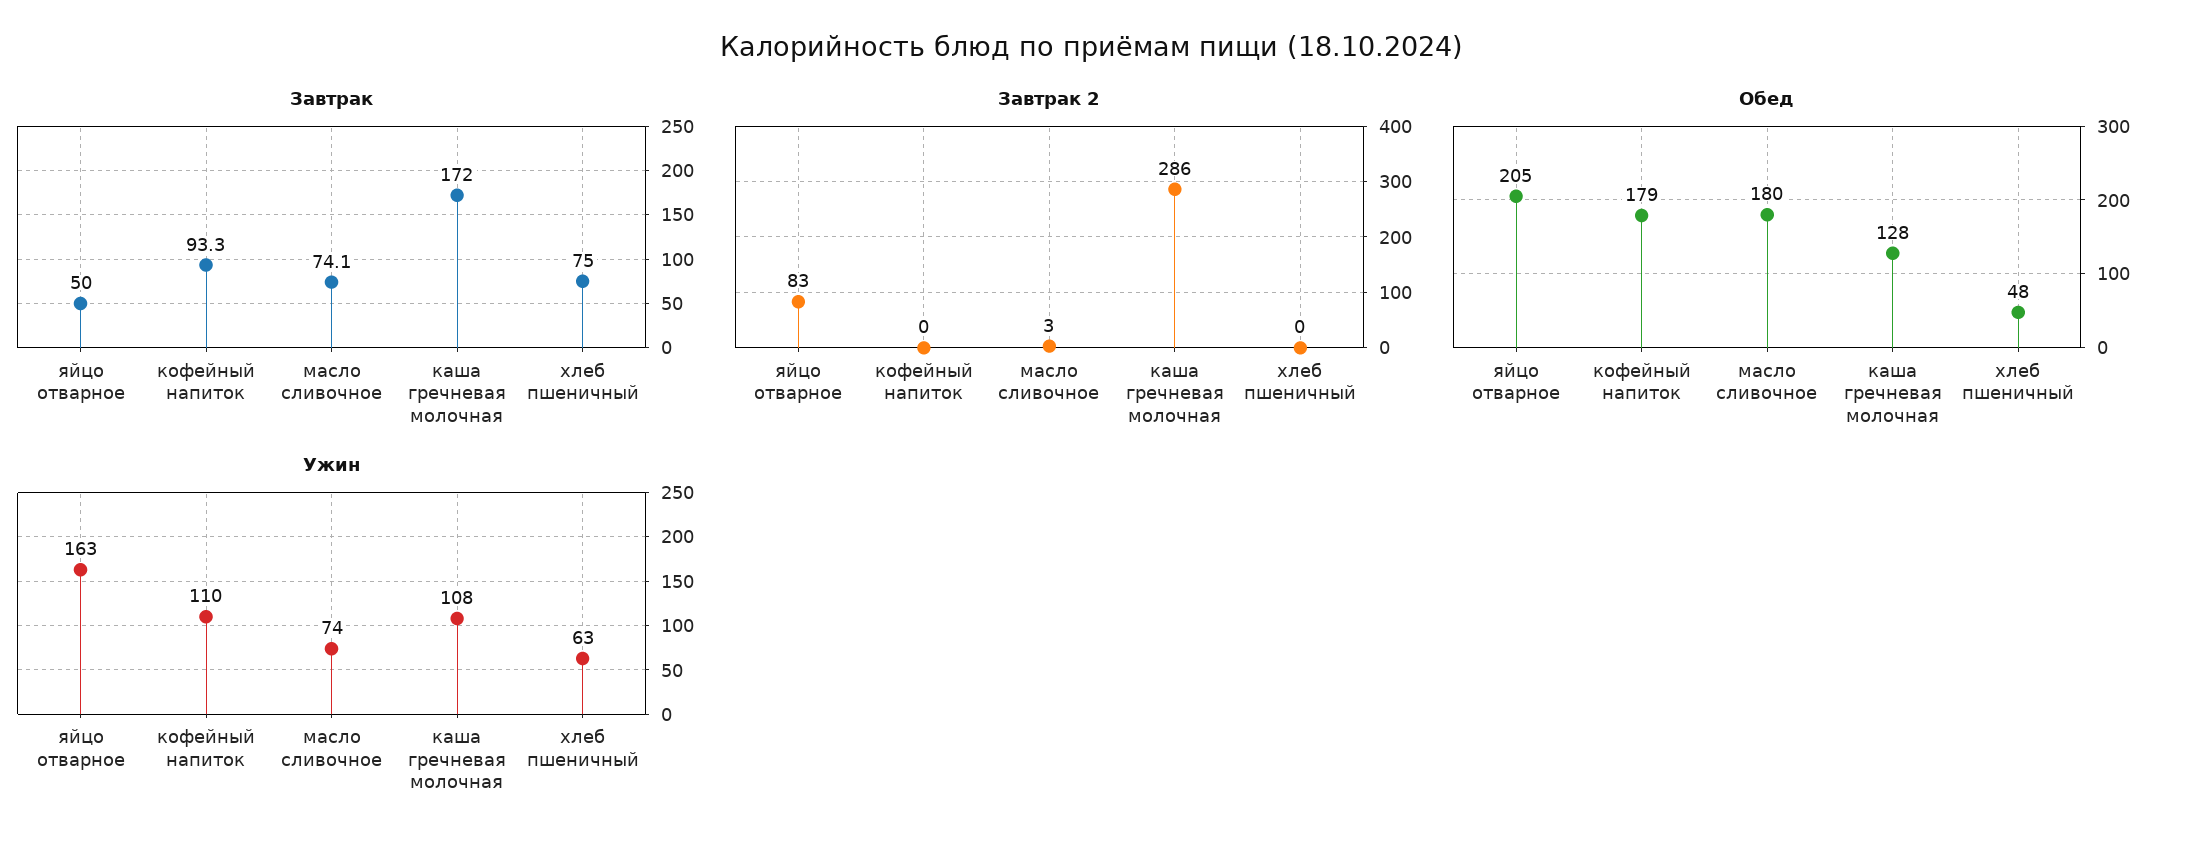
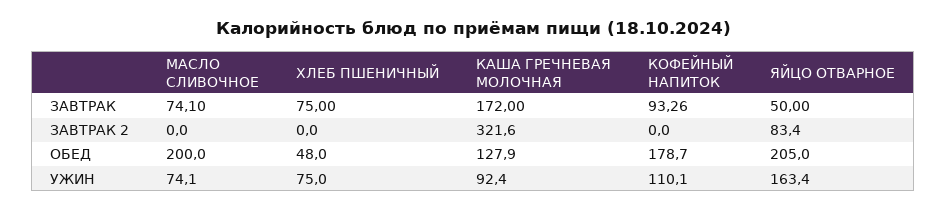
  {
    "Завтрак": {
      "яйцо отварное": 50,
      "кофейный напиток": 93.26,
      "масло сливочное": 74.1,
      "каша гречневая молочная": 172,
      "хлеб пшеничный": 75
    },
    "Завтрак 2": {
      "яйцо отварное": 83.4,
      "кофейный напиток": 0,
-     "масло сливочное": 3,
+     "масло сливочное": 0,
-     "каша гречневая молочная": 286,
+     "каша гречневая молочная": 321.6,
      "хлеб пшеничный": 0
    },
    "Обед": {
      "яйцо отварное": 205,
      "кофейный напиток": 178.7,
-     "масло сливочное": 180,
+     "масло сливочное": 200,
      "каша гречневая молочная": 127.9,
      "хлеб пшеничный": 48
    },
    "Ужин": {
      "яйцо отварное": 163.4,
      "кофейный напиток": 110.1,
      "масло сливочное": 74.1,
-     "каша гречневая молочная": 108,
+     "каша гречневая молочная": 92.4,
-     "хлеб пшеничный": 63
+     "хлеб пшеничный": 75
    }
  }

